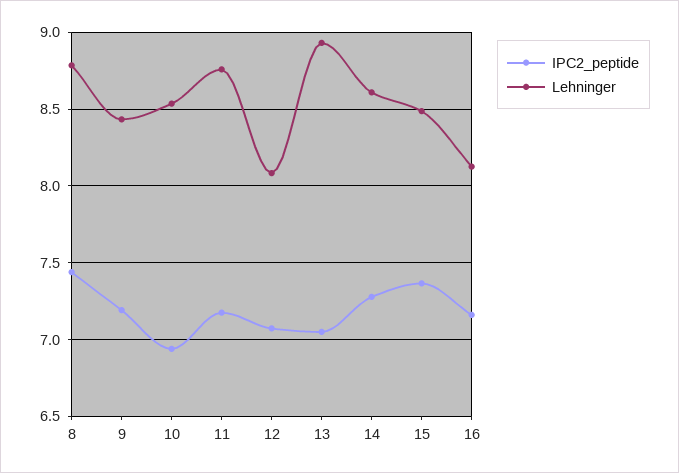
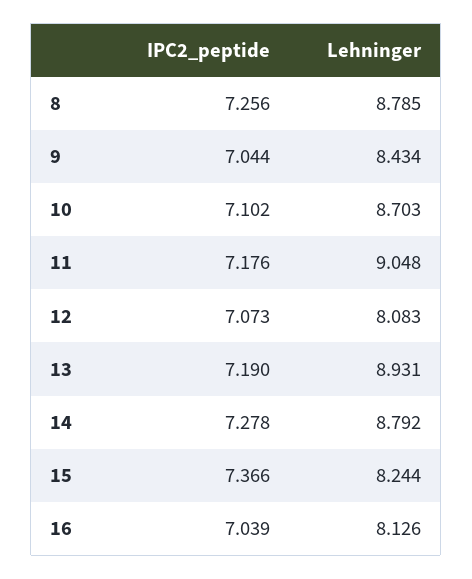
  {
    "IPC2_peptide": {
-     "8": 7.45,
+     "8": 7.256,
-     "9": 7.2,
+     "9": 7.044,
-     "10": 6.95,
+     "10": 7.102,
      "11": 7.176,
      "12": 7.073,
-     "13": 7.05,
+     "13": 7.19,
      "14": 7.278,
      "15": 7.366,
-     "16": 7.15
+     "16": 7.039
    },
    "Lehninger": {
      "8": 8.785,
      "9": 8.434,
-     "10": 8.55,
+     "10": 8.703,
-     "11": 8.75,
+     "11": 9.048,
      "12": 8.083,
      "13": 8.931,
-     "14": 8.6,
+     "14": 8.792,
-     "15": 8.5,
+     "15": 8.244,
      "16": 8.126
    }
  }

